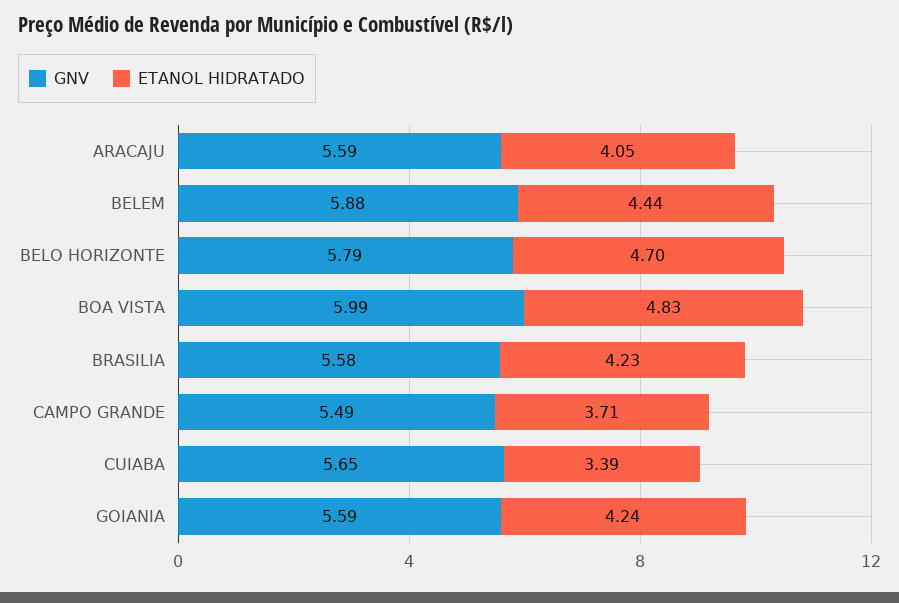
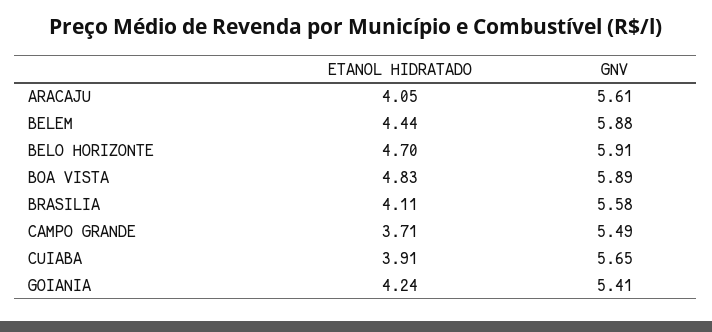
  {
    "GNV": {
-     "ARACAJU": 5.59,
+     "ARACAJU": 5.61,
      "BELEM": 5.88,
-     "BELO HORIZONTE": 5.79,
+     "BELO HORIZONTE": 5.91,
-     "BOA VISTA": 5.99,
+     "BOA VISTA": 5.89,
      "BRASILIA": 5.58,
      "CAMPO GRANDE": 5.49,
      "CUIABA": 5.65,
-     "GOIANIA": 5.59
+     "GOIANIA": 5.41
    },
    "ETANOL HIDRATADO": {
      "ARACAJU": 4.05,
      "BELEM": 4.44,
      "BELO HORIZONTE": 4.7,
      "BOA VISTA": 4.83,
-     "BRASILIA": 4.23,
+     "BRASILIA": 4.11,
      "CAMPO GRANDE": 3.71,
-     "CUIABA": 3.39,
+     "CUIABA": 3.91,
      "GOIANIA": 4.24
    }
  }

